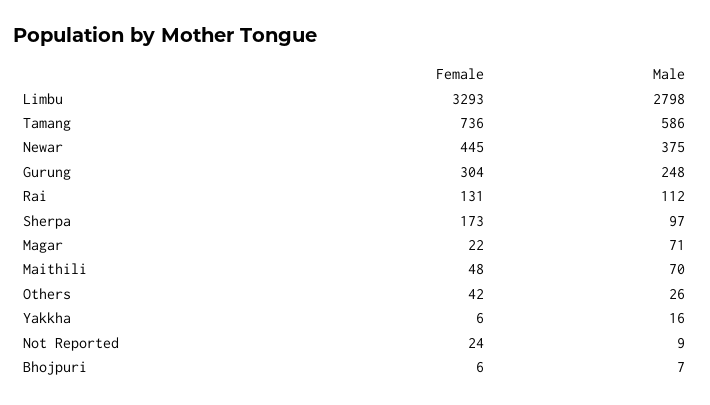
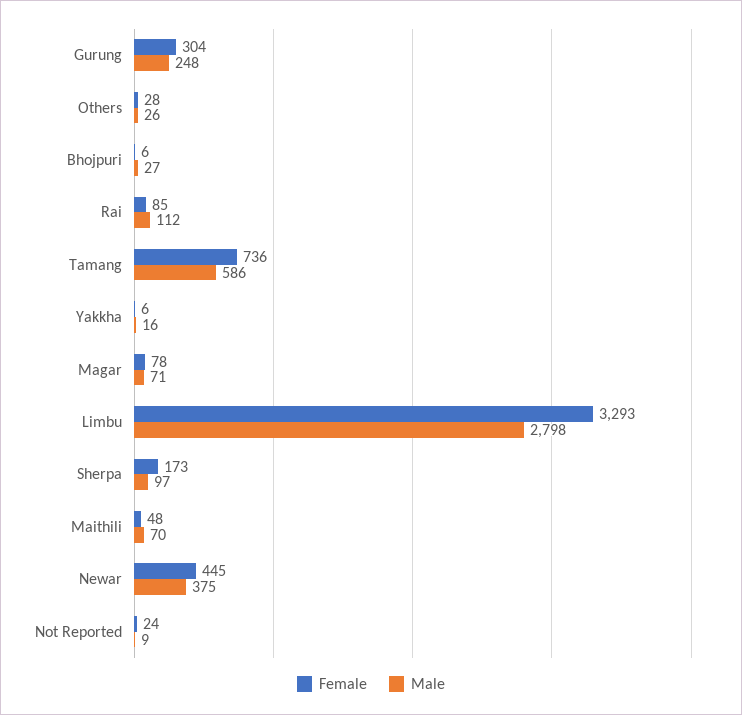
  {
    "Female": {
      "Limbu": 3293,
      "Tamang": 736,
      "Newar": 445,
      "Gurung": 304,
-     "Rai": 131,
+     "Rai": 85,
      "Sherpa": 173,
-     "Magar": 22,
+     "Magar": 78,
      "Maithili": 48,
-     "Others": 42,
+     "Others": 28,
      "Yakkha": 6,
      "Not Reported": 24,
      "Bhojpuri": 6
    },
    "Male": {
      "Limbu": 2798,
      "Tamang": 586,
      "Newar": 375,
      "Gurung": 248,
      "Rai": 112,
      "Sherpa": 97,
      "Magar": 71,
      "Maithili": 70,
      "Others": 26,
      "Yakkha": 16,
      "Not Reported": 9,
-     "Bhojpuri": 7
+     "Bhojpuri": 27
    }
  }

